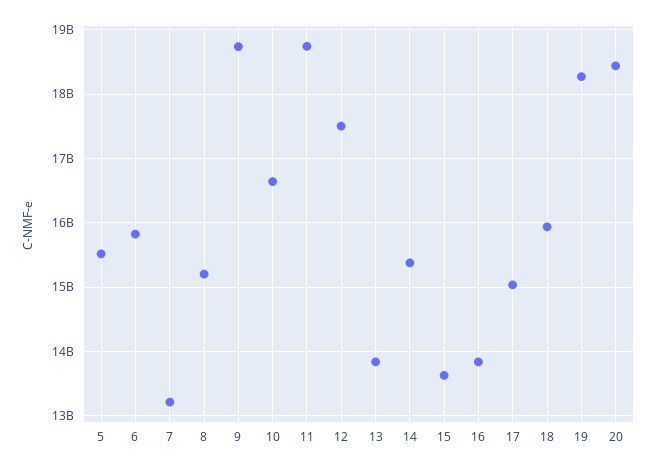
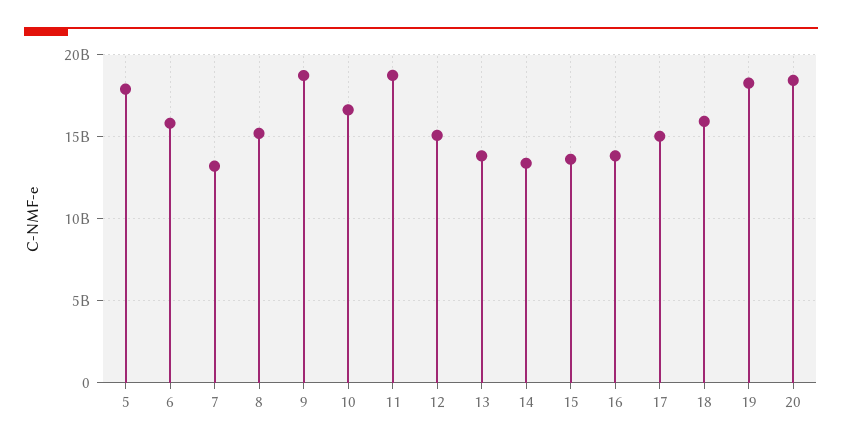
  {
-   "5": 15500000000,
+   "5": 18000000000,
    "6": 15800000000,
    "7": 13200000000,
    "8": 15200000000,
    "9": 18700000000,
    "10": 16600000000,
    "11": 18700000000,
-   "12": 17500000000,
+   "12": 15000000000,
    "13": 13800000000,
-   "14": 15400000000,
+   "14": 13500000000,
    "15": 13600000000,
    "16": 13800000000,
    "17": 15000000000,
    "18": 15900000000,
    "19": 18300000000,
    "20": 18400000000
  }

